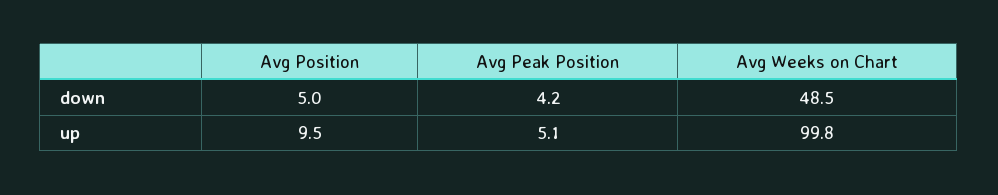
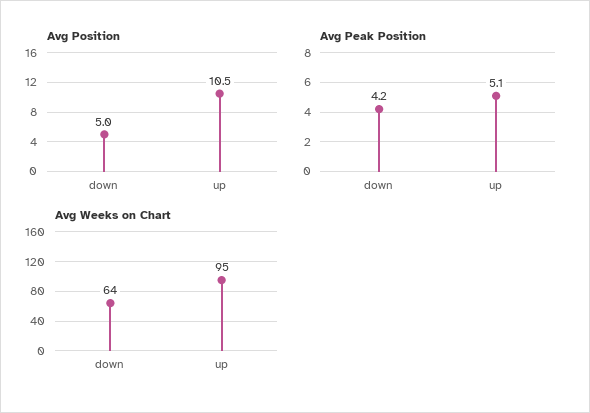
  {
    "Avg Position": {
      "down": 5,
-     "up": 9.5
+     "up": 10.5
    },
    "Avg Peak Position": {
      "down": 4.2,
      "up": 5.1
    },
    "Avg Weeks on Chart": {
-     "down": 48.5,
+     "down": 64,
-     "up": 99.8
+     "up": 95
    }
  }

